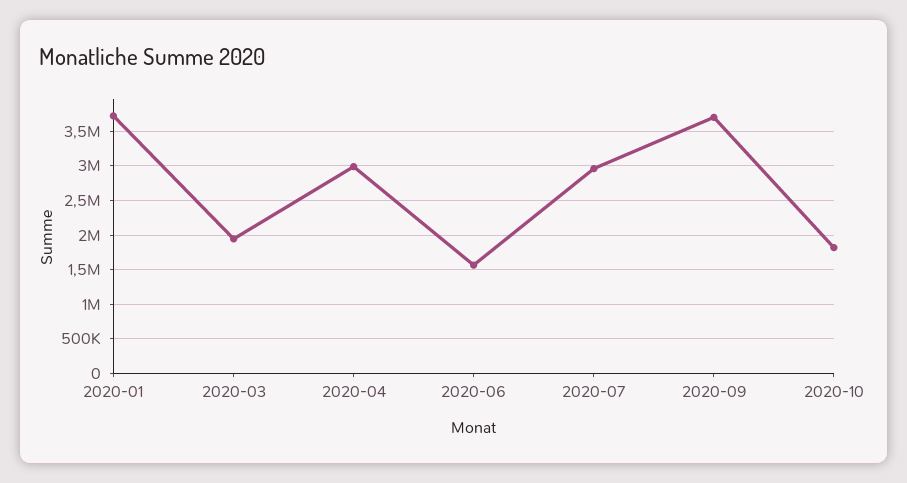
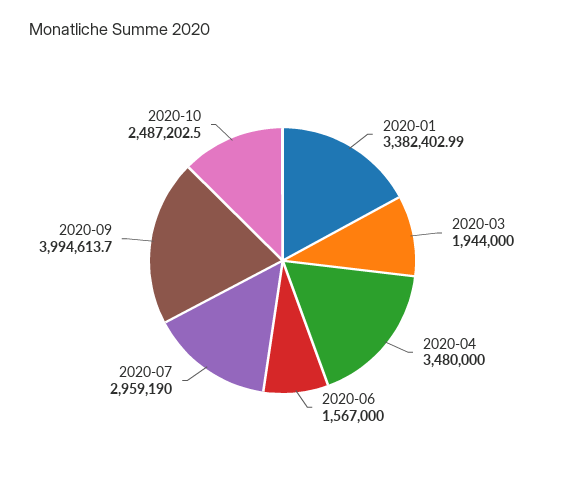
  {
-   "2020-01": 3700000,
+   "2020-01": 3382402.99,
    "2020-03": 1944000,
-   "2020-04": 3000000,
+   "2020-04": 3480000,
    "2020-06": 1567000,
    "2020-07": 2959190,
-   "2020-09": 3700000,
+   "2020-09": 3994613.7,
-   "2020-10": 1800000
+   "2020-10": 2487202.5
  }

